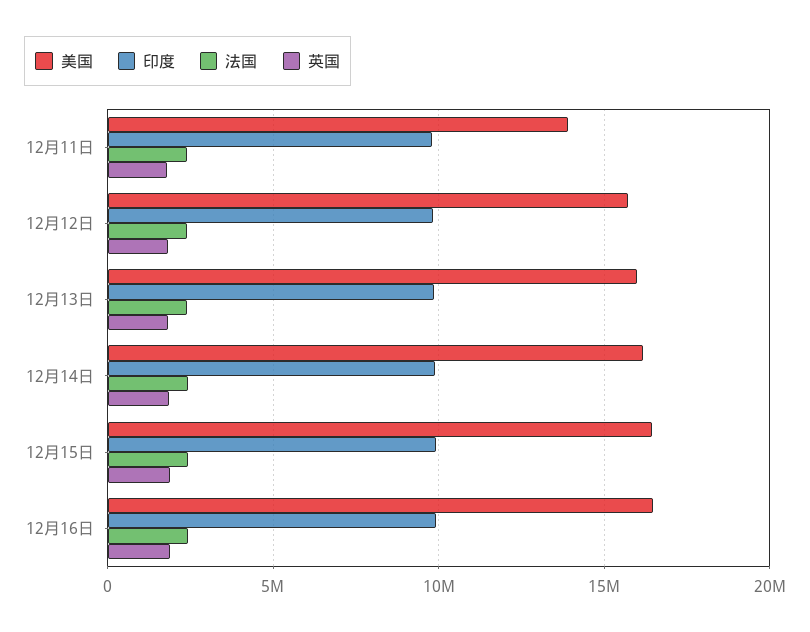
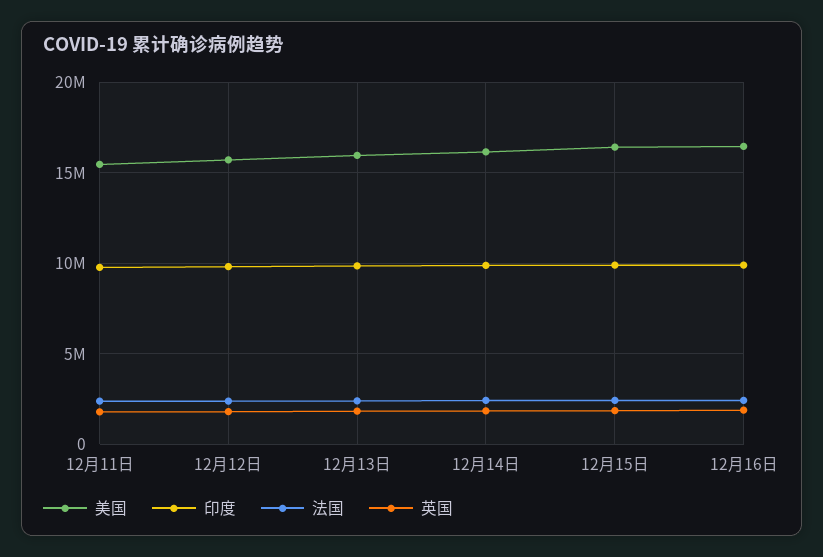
  {
    "美国": {
-     "12月11日": 14000000,
+     "12月11日": 15500000,
      "12月12日": 15500000,
      "12月13日": 16000000,
      "12月14日": 16000000,
      "12月15日": 16500000,
      "12月16日": 16500000
    },
    "印度": {
      "12月11日": 10000000,
      "12月12日": 10000000,
      "12月13日": 10000000,
      "12月14日": 10000000,
      "12月15日": 10000000,
      "12月16日": 10000000
    },
    "法国": {
      "12月11日": 2500000,
      "12月12日": 2500000,
      "12月13日": 2500000,
      "12月14日": 2500000,
      "12月15日": 2500000,
      "12月16日": 2500000
    },
    "英国": {
      "12月11日": 2000000,
      "12月12日": 2000000,
      "12月13日": 2000000,
      "12月14日": 2000000,
      "12月15日": 2000000,
      "12月16日": 2000000
    }
  }

